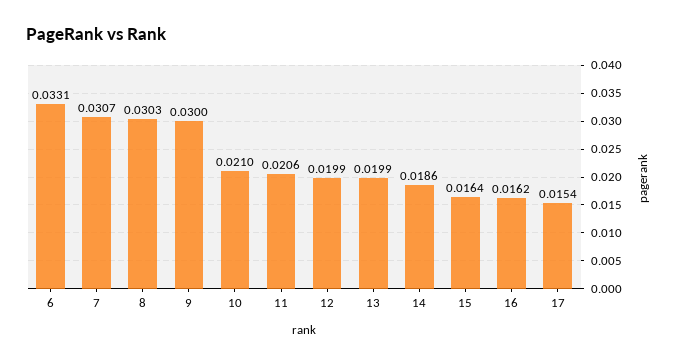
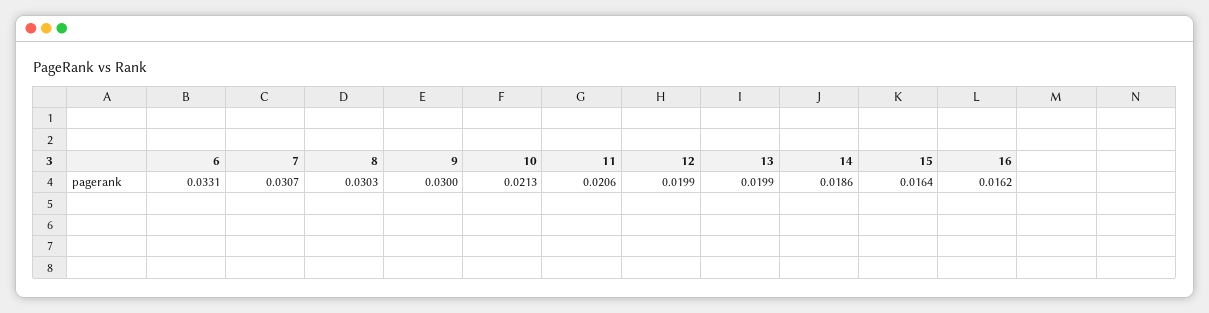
  {
    "6": 0.0331,
    "7": 0.0307,
    "8": 0.0303,
    "9": 0.03,
-   "10": 0.021,
+   "10": 0.0213,
    "11": 0.0206,
    "12": 0.0199,
    "13": 0.0199,
    "14": 0.0186,
    "15": 0.0164,
-   "16": 0.0162,
+   "16": 0.0162
-   "17": 0.0154
  }

